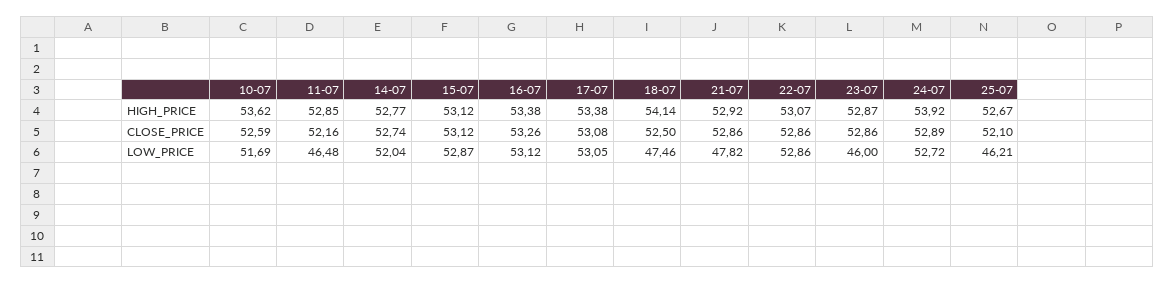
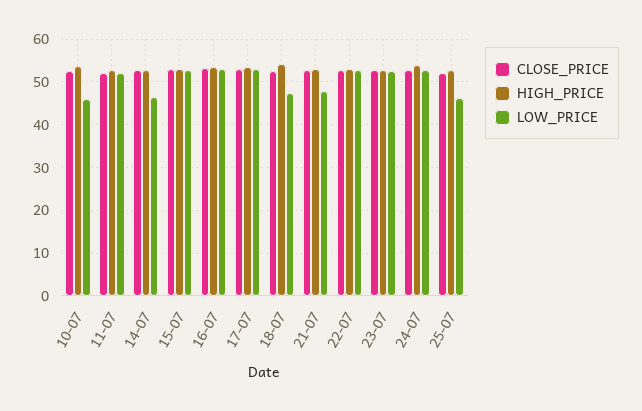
  {
    "HIGH_PRICE": {
      "10-07": 53.62,
      "11-07": 52.85,
      "14-07": 52.77,
      "15-07": 53.12,
      "16-07": 53.38,
      "17-07": 53.38,
      "18-07": 54.14,
      "21-07": 52.92,
      "22-07": 53.07,
      "23-07": 52.87,
      "24-07": 53.92,
      "25-07": 52.67
    },
    "CLOSE_PRICE": {
      "10-07": 52.59,
      "11-07": 52.16,
      "14-07": 52.74,
      "15-07": 53.12,
      "16-07": 53.26,
      "17-07": 53.08,
      "18-07": 52.5,
      "21-07": 52.86,
      "22-07": 52.86,
      "23-07": 52.86,
      "24-07": 52.89,
      "25-07": 52.1
    },
    "LOW_PRICE": {
-     "10-07": 51.69,
+     "10-07": 46,
-     "11-07": 46.48,
+     "11-07": 52,
-     "14-07": 52.04,
+     "14-07": 46,
      "15-07": 52.87,
      "16-07": 53.12,
      "17-07": 53.05,
      "18-07": 47.46,
      "21-07": 47.82,
      "22-07": 52.86,
-     "23-07": 46,
+     "23-07": 52,
      "24-07": 52.72,
      "25-07": 46.21
    }
  }

